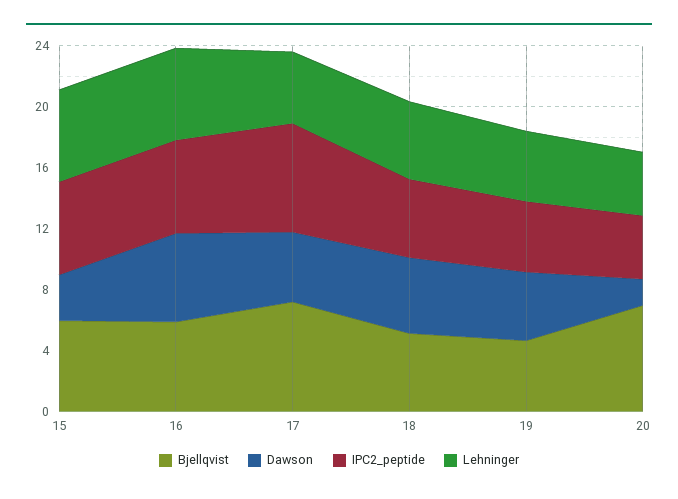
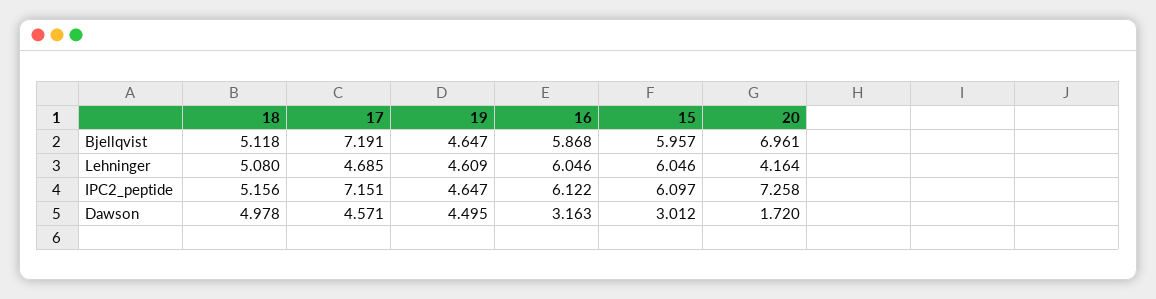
  {
    "Bjellqvist": {
      "15": 5.957,
      "16": 5.868,
      "17": 7.191,
      "18": 5.118,
      "19": 4.647,
      "20": 6.961
    },
    "Dawson": {
      "15": 3.012,
-     "16": 6,
+     "16": 3.163,
      "17": 4.571,
      "18": 4.978,
      "19": 4.495,
      "20": 1.72
    },
    "IPC2_peptide": {
      "15": 6.097,
      "16": 6.122,
      "17": 7.151,
      "18": 5.156,
      "19": 4.647,
-     "20": 4
+     "20": 7.258
    },
    "Lehninger": {
      "15": 6.046,
      "16": 6.046,
      "17": 4.685,
      "18": 5.08,
      "19": 4.609,
      "20": 4.164
    }
  }

